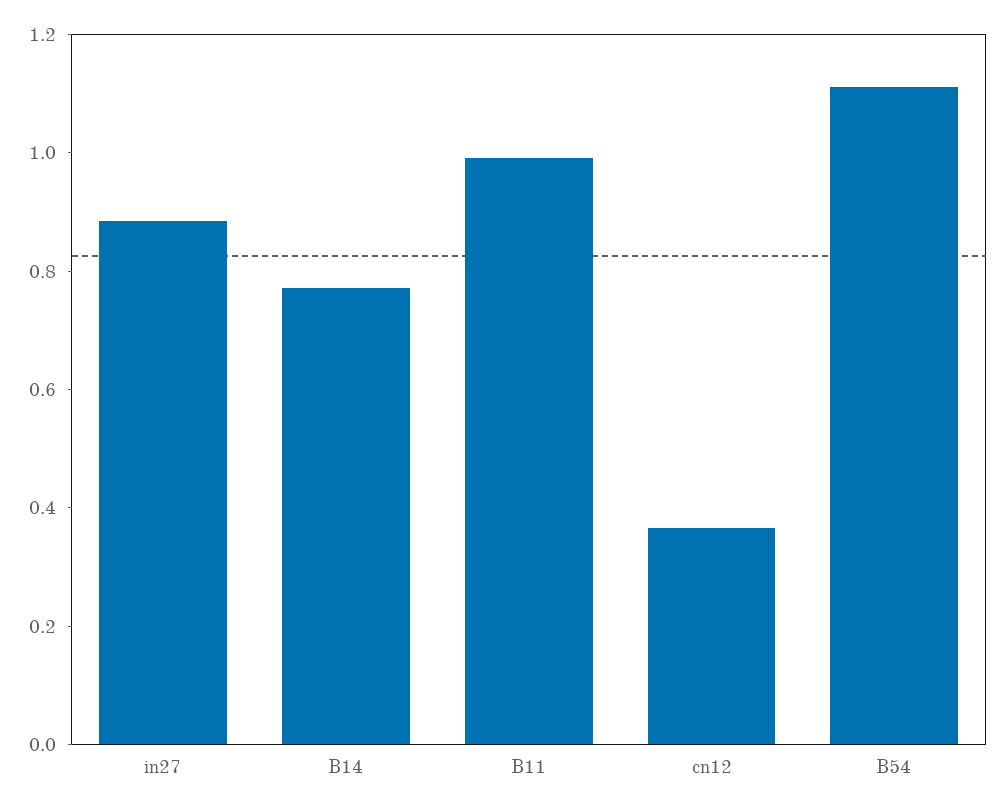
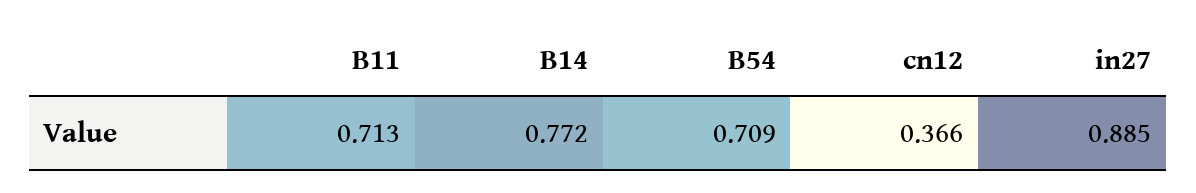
  {
    "in27": 0.885,
    "B14": 0.772,
-   "B11": 1,
+   "B11": 0.713,
    "cn12": 0.366,
-   "B54": 1.1
+   "B54": 0.709
  }

